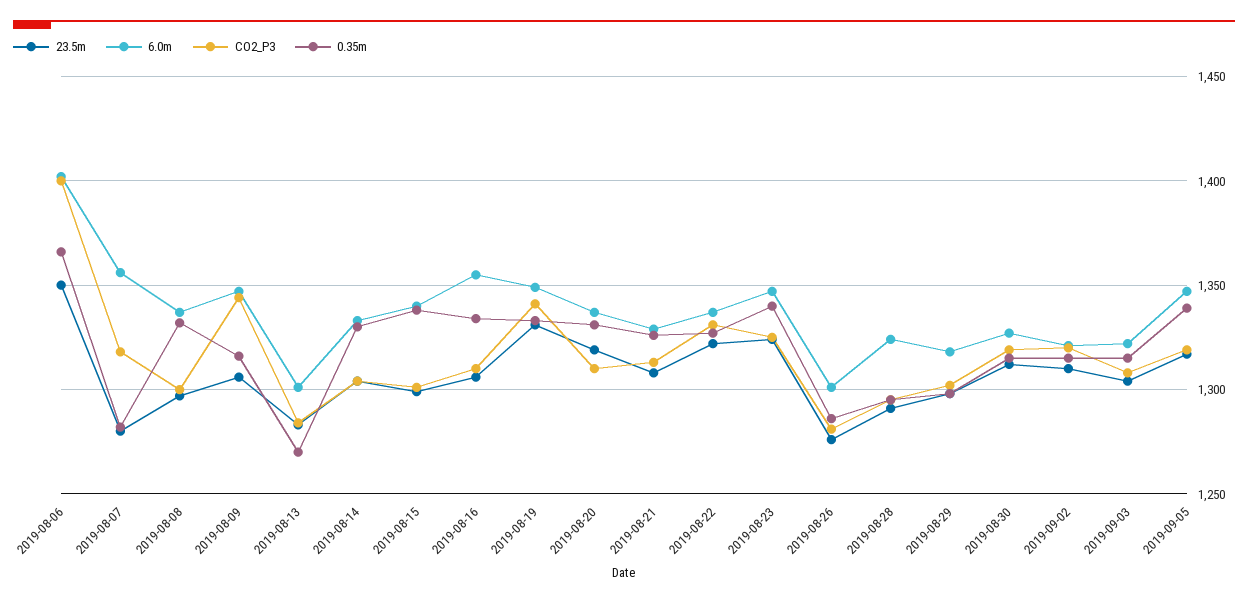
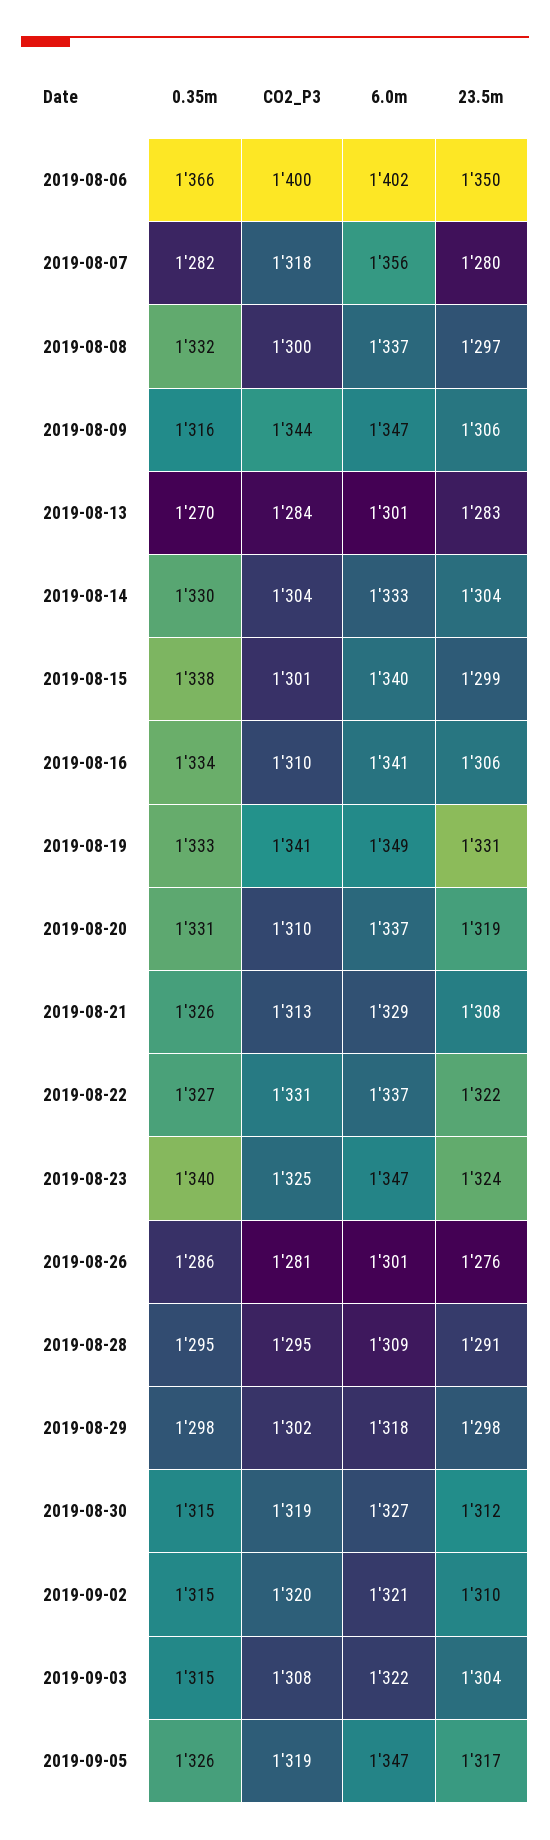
  {
    "23.5m": {
      "2019-08-06": 1350,
      "2019-08-07": 1280,
      "2019-08-08": 1297,
      "2019-08-09": 1306,
      "2019-08-13": 1283,
      "2019-08-14": 1304,
      "2019-08-15": 1299,
      "2019-08-16": 1306,
      "2019-08-19": 1331,
      "2019-08-20": 1319,
      "2019-08-21": 1308,
      "2019-08-22": 1322,
      "2019-08-23": 1324,
      "2019-08-26": 1276,
      "2019-08-28": 1291,
      "2019-08-29": 1298,
      "2019-08-30": 1312,
      "2019-09-02": 1310,
      "2019-09-03": 1304,
      "2019-09-05": 1317
    },
    "6.0m": {
      "2019-08-06": 1402,
      "2019-08-07": 1356,
      "2019-08-08": 1337,
      "2019-08-09": 1347,
      "2019-08-13": 1301,
      "2019-08-14": 1333,
      "2019-08-15": 1340,
-     "2019-08-16": 1355,
+     "2019-08-16": 1341,
      "2019-08-19": 1349,
      "2019-08-20": 1337,
      "2019-08-21": 1329,
      "2019-08-22": 1337,
      "2019-08-23": 1347,
      "2019-08-26": 1301,
-     "2019-08-28": 1325,
+     "2019-08-28": 1309,
      "2019-08-29": 1318,
      "2019-08-30": 1327,
      "2019-09-02": 1321,
      "2019-09-03": 1322,
      "2019-09-05": 1347
    },
    "CO2_P3": {
      "2019-08-06": 1400,
      "2019-08-07": 1318,
      "2019-08-08": 1300,
      "2019-08-09": 1344,
      "2019-08-13": 1284,
      "2019-08-14": 1304,
      "2019-08-15": 1301,
      "2019-08-16": 1310,
      "2019-08-19": 1341,
      "2019-08-20": 1310,
      "2019-08-21": 1313,
      "2019-08-22": 1331,
      "2019-08-23": 1325,
      "2019-08-26": 1281,
      "2019-08-28": 1295,
      "2019-08-29": 1302,
      "2019-08-30": 1319,
      "2019-09-02": 1320,
      "2019-09-03": 1308,
      "2019-09-05": 1319
    },
    "0.35m": {
      "2019-08-06": 1366,
      "2019-08-07": 1282,
      "2019-08-08": 1332,
      "2019-08-09": 1316,
      "2019-08-13": 1270,
      "2019-08-14": 1330,
      "2019-08-15": 1338,
      "2019-08-16": 1334,
      "2019-08-19": 1333,
      "2019-08-20": 1331,
      "2019-08-21": 1326,
      "2019-08-22": 1327,
      "2019-08-23": 1340,
      "2019-08-26": 1286,
      "2019-08-28": 1295,
      "2019-08-29": 1298,
      "2019-08-30": 1315,
      "2019-09-02": 1315,
      "2019-09-03": 1315,
-     "2019-09-05": 1340
+     "2019-09-05": 1326
    }
  }

